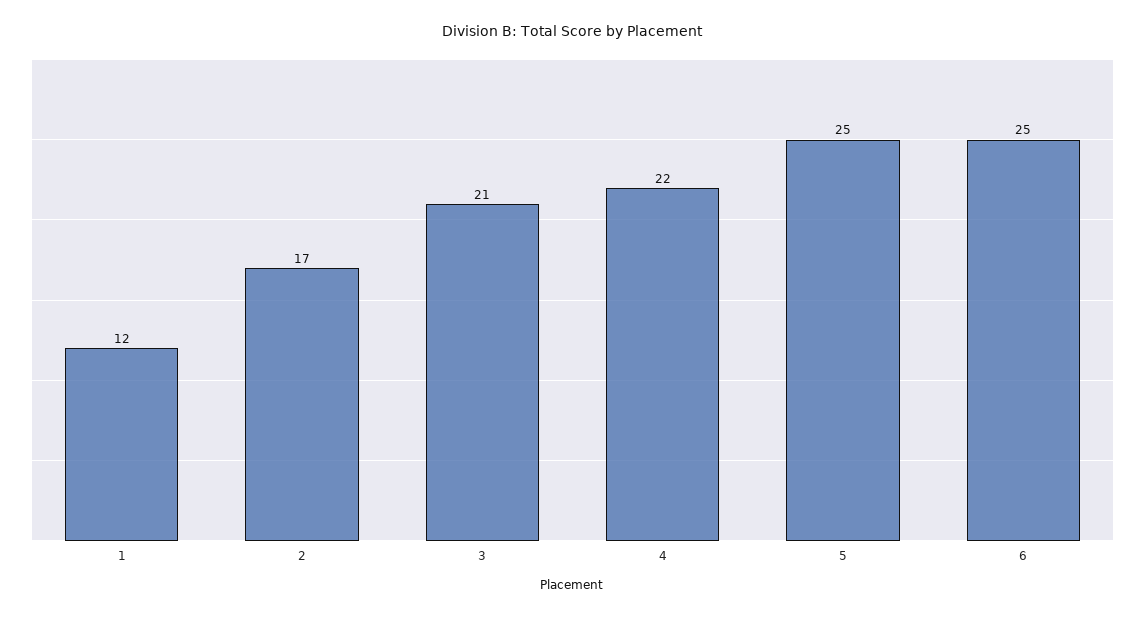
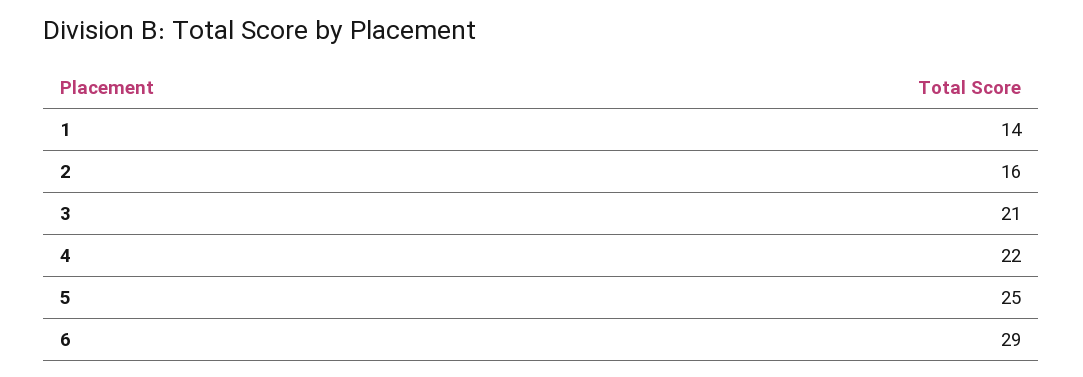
  {
-   "1": 12,
+   "1": 14,
-   "2": 17,
+   "2": 16,
    "3": 21,
    "4": 22,
    "5": 25,
-   "6": 25
+   "6": 29
  }

